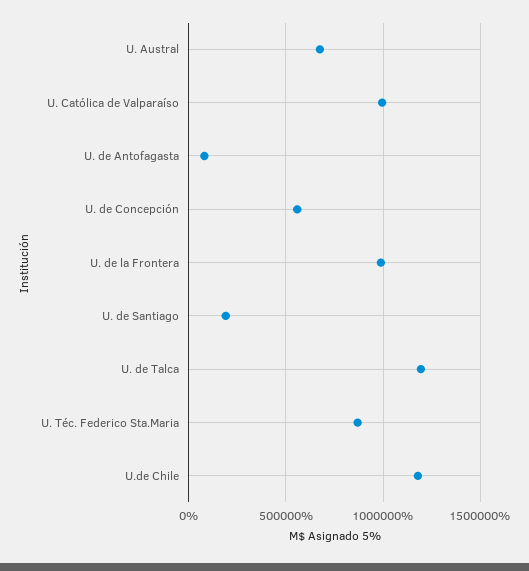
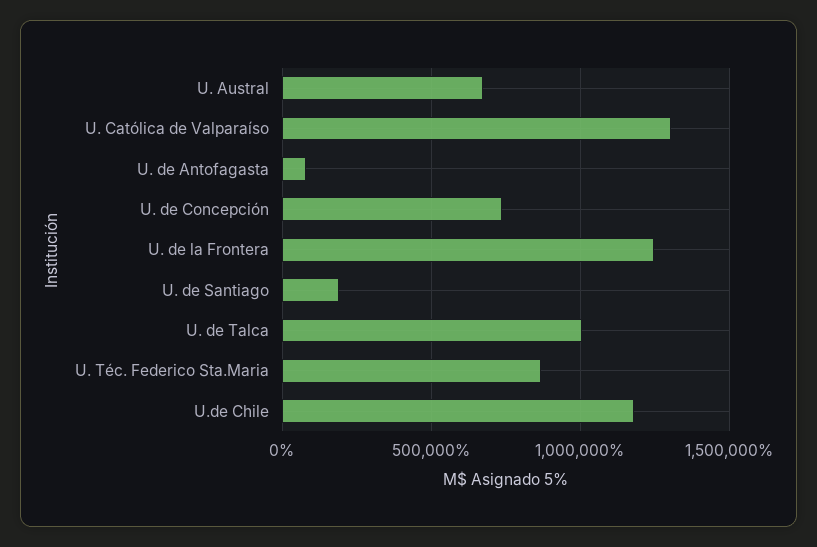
  {
    "U. Austral": 650000,
-   "U. Católica de Valparaíso": 1000000,
+   "U. Católica de Valparaíso": 1300000,
    "U. de Antofagasta": 100000,
-   "U. de Concepción": 550000,
+   "U. de Concepción": 750000,
-   "U. de la Frontera": 1000000,
+   "U. de la Frontera": 1250000,
    "U. de Santiago": 200000,
-   "U. de Talca": 1200000,
+   "U. de Talca": 1000000,
    "U. Téc. Federico Sta.Maria": 850000,
    "U.de Chile": 1200000
  }

